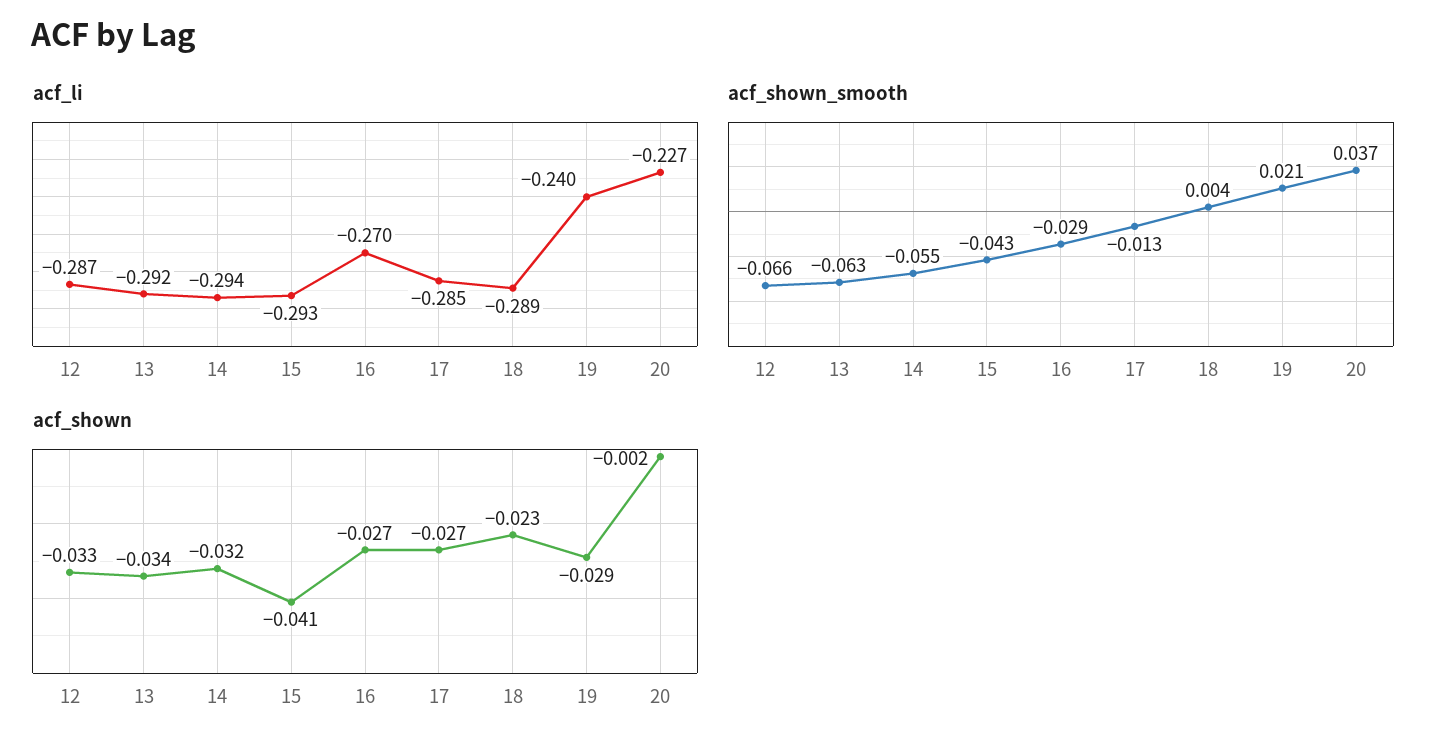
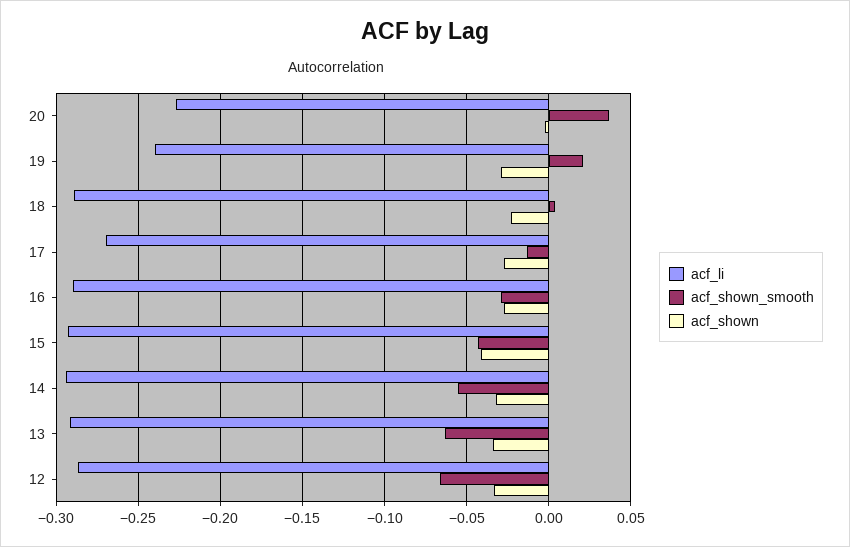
  {
    "acf_li": {
      "12": -0.287,
      "13": -0.292,
      "14": -0.294,
      "15": -0.293,
-     "16": -0.27,
+     "16": -0.29,
-     "17": -0.285,
+     "17": -0.27,
      "18": -0.289,
      "19": -0.24,
      "20": -0.227
    },
    "acf_shown_smooth": {
      "12": -0.066,
      "13": -0.063,
      "14": -0.055,
      "15": -0.043,
      "16": -0.029,
      "17": -0.013,
      "18": 0.004,
      "19": 0.021,
      "20": 0.037
    },
    "acf_shown": {
      "12": -0.033,
      "13": -0.034,
      "14": -0.032,
      "15": -0.041,
      "16": -0.027,
      "17": -0.027,
      "18": -0.023,
      "19": -0.029,
      "20": -0.002
    }
  }

